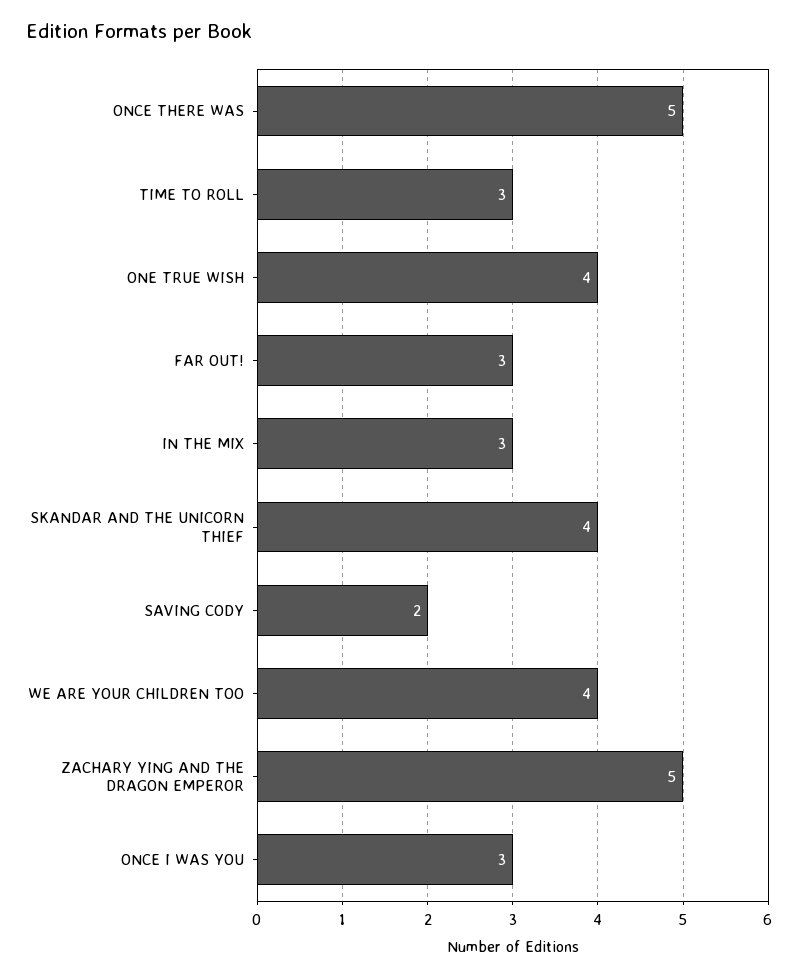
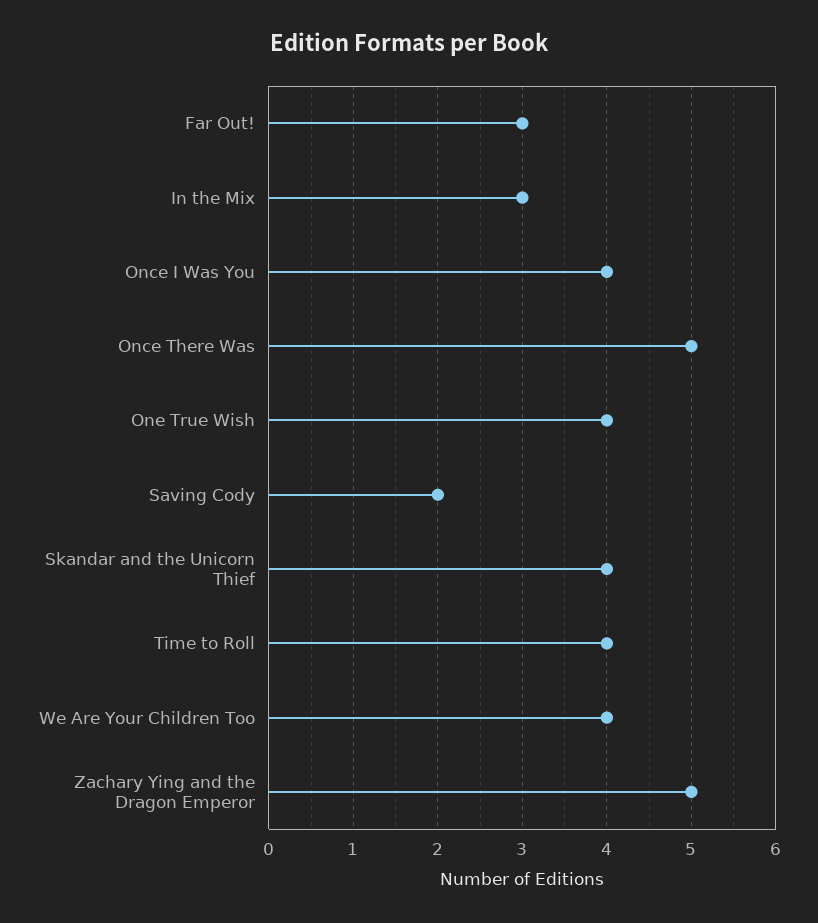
  {
    "ONCE THERE WAS": 5,
-   "TIME TO ROLL": 3,
+   "TIME TO ROLL": 4,
    "ONE TRUE WISH": 4,
    "FAR OUT!": 3,
    "IN THE MIX": 3,
    "SKANDAR AND THE UNICORN THIEF": 4,
    "SAVING CODY": 2,
    "WE ARE YOUR CHILDREN TOO": 4,
    "ZACHARY YING AND THE DRAGON EMPEROR": 5,
-   "ONCE I WAS YOU": 3
+   "ONCE I WAS YOU": 4
  }

